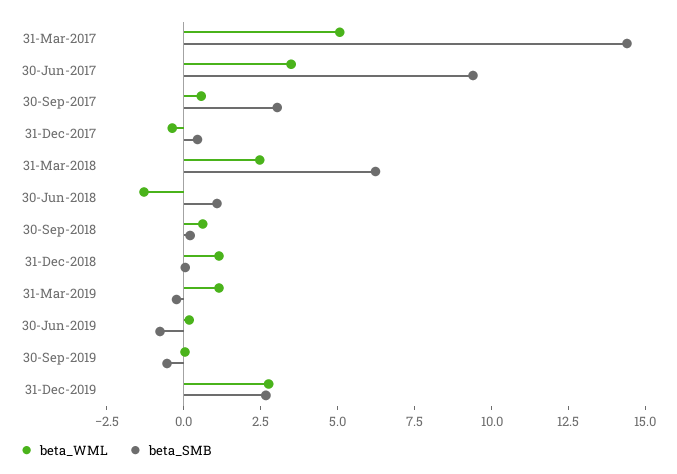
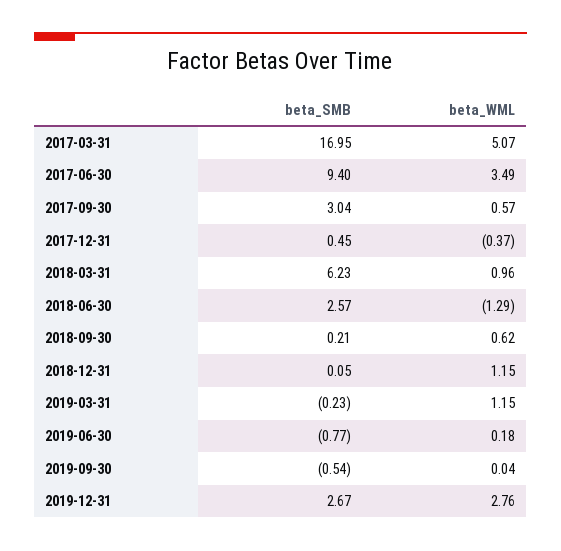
  {
    "beta_WML": {
      "31-Mar-2017": 5.07,
      "30-Jun-2017": 3.49,
      "30-Sep-2017": 0.57,
      "31-Dec-2017": -0.37,
-     "31-Mar-2018": 2.5,
+     "31-Mar-2018": 0.96,
      "30-Jun-2018": -1.29,
      "30-Sep-2018": 0.62,
      "31-Dec-2018": 1.15,
      "31-Mar-2019": 1.15,
      "30-Jun-2019": 0.18,
      "30-Sep-2019": 0.04,
      "31-Dec-2019": 2.76
    },
    "beta_SMB": {
-     "31-Mar-2017": 14.5,
+     "31-Mar-2017": 16.95,
      "30-Jun-2017": 9.4,
      "30-Sep-2017": 3.04,
      "31-Dec-2017": 0.45,
      "31-Mar-2018": 6.23,
-     "30-Jun-2018": 1,
+     "30-Jun-2018": 2.57,
      "30-Sep-2018": 0.21,
      "31-Dec-2018": 0.05,
      "31-Mar-2019": -0.23,
      "30-Jun-2019": -0.77,
      "30-Sep-2019": -0.54,
      "31-Dec-2019": 2.67
    }
  }

